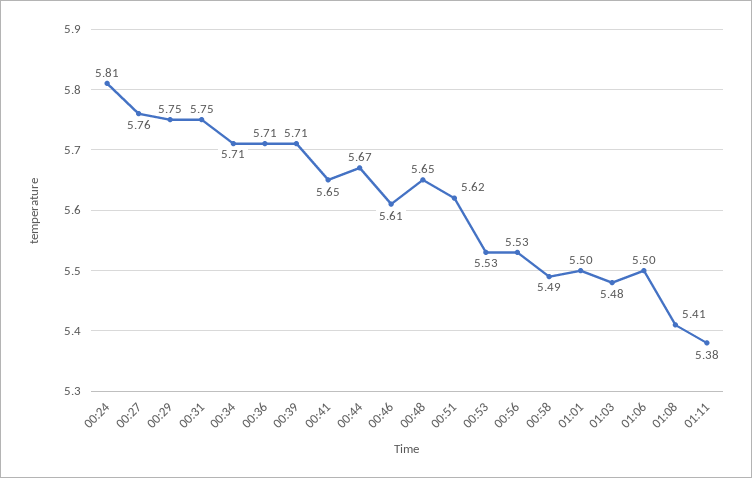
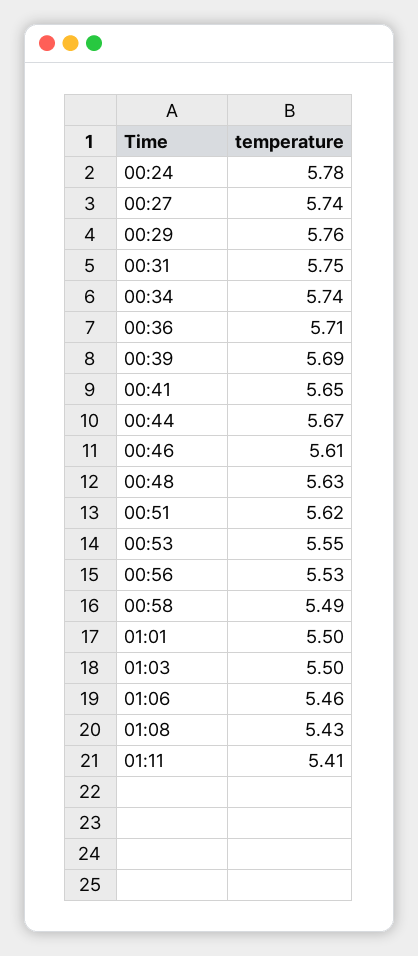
  {
-   "00:24": 5.81,
+   "00:24": 5.78,
-   "00:27": 5.76,
+   "00:27": 5.74,
-   "00:29": 5.75,
+   "00:29": 5.76,
    "00:31": 5.75,
-   "00:34": 5.71,
+   "00:34": 5.74,
    "00:36": 5.71,
-   "00:39": 5.71,
+   "00:39": 5.69,
    "00:41": 5.65,
    "00:44": 5.67,
    "00:46": 5.61,
-   "00:48": 5.65,
+   "00:48": 5.63,
    "00:51": 5.62,
-   "00:53": 5.53,
+   "00:53": 5.55,
    "00:56": 5.53,
    "00:58": 5.49,
    "01:01": 5.5,
-   "01:03": 5.48,
+   "01:03": 5.5,
-   "01:06": 5.5,
+   "01:06": 5.46,
-   "01:08": 5.41,
+   "01:08": 5.43,
-   "01:11": 5.38
+   "01:11": 5.41
  }

